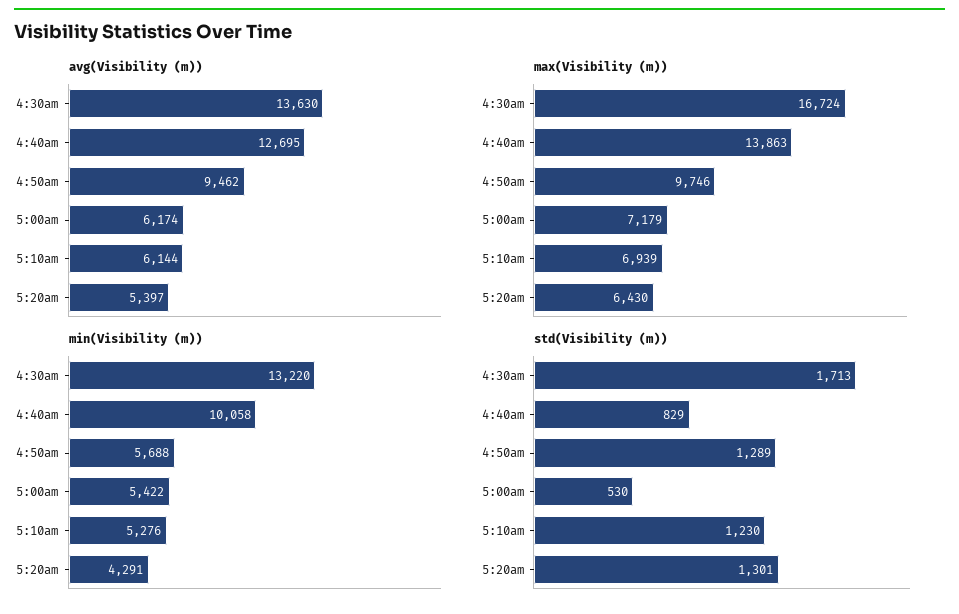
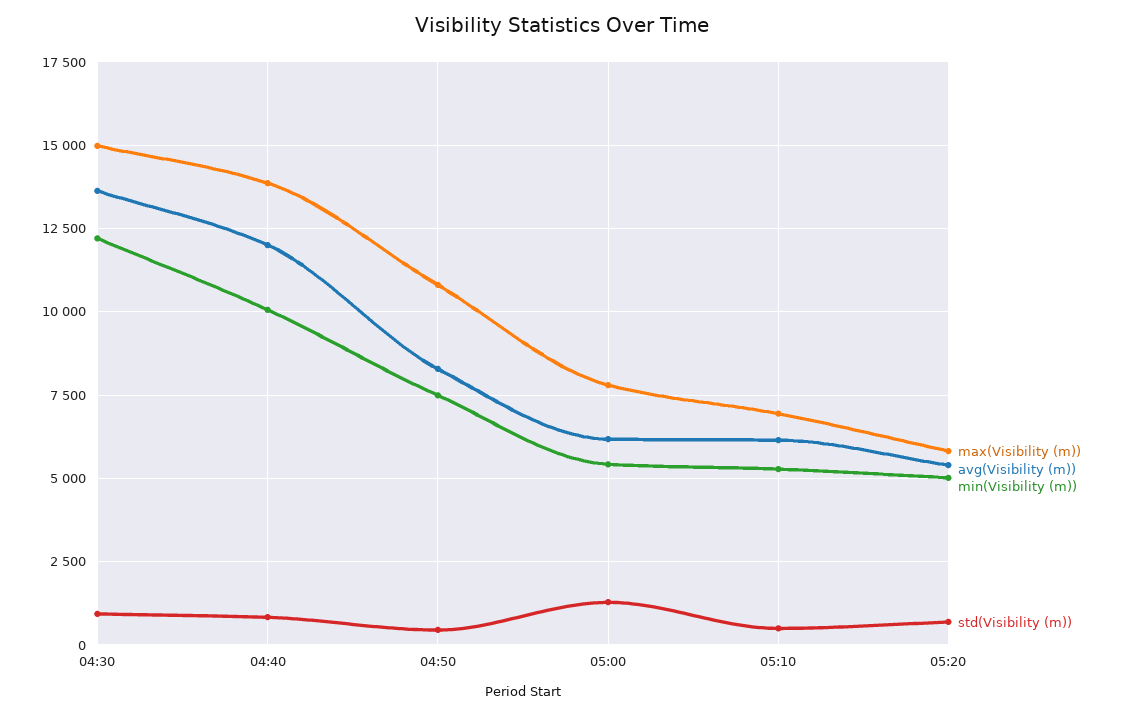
  {
    "avg(Visibility (m))": {
      "4:30am": 13630,
-     "4:40am": 12695,
+     "4:40am": 12000,
-     "4:50am": 9462,
+     "4:50am": 8250,
      "5:00am": 6174,
      "5:10am": 6144,
      "5:20am": 5397
    },
    "max(Visibility (m))": {
-     "4:30am": 16724,
+     "4:30am": 15000,
      "4:40am": 13863,
-     "4:50am": 9746,
+     "4:50am": 10750,
-     "5:00am": 7179,
+     "5:00am": 7750,
      "5:10am": 6939,
-     "5:20am": 6430
+     "5:20am": 5750
    },
    "min(Visibility (m))": {
-     "4:30am": 13220,
+     "4:30am": 12250,
      "4:40am": 10058,
-     "4:50am": 5688,
+     "4:50am": 7500,
      "5:00am": 5422,
      "5:10am": 5276,
-     "5:20am": 4291
+     "5:20am": 5000
    },
    "std(Visibility (m))": {
-     "4:30am": 1713,
+     "4:30am": 1000,
      "4:40am": 829,
-     "4:50am": 1289,
+     "4:50am": 500,
-     "5:00am": 530,
+     "5:00am": 1250,
-     "5:10am": 1230,
+     "5:10am": 500,
-     "5:20am": 1301
+     "5:20am": 750
    }
  }

